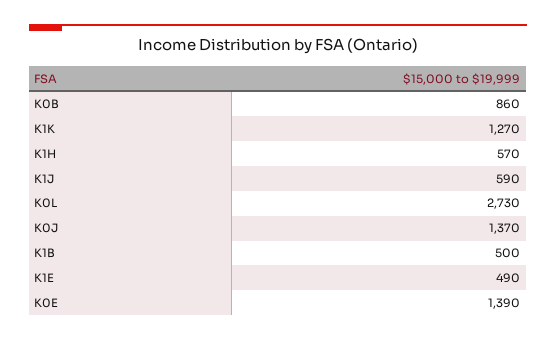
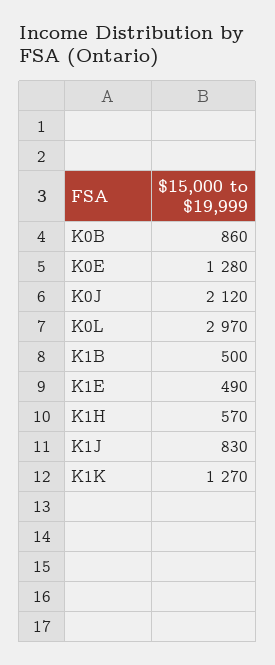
  {
    "K0B": 860,
    "K1K": 1270,
    "K1H": 570,
-   "K1J": 590,
+   "K1J": 830,
-   "K0L": 2730,
+   "K0L": 2970,
-   "K0J": 1370,
+   "K0J": 2120,
    "K1B": 500,
    "K1E": 490,
-   "K0E": 1390
+   "K0E": 1280
  }

